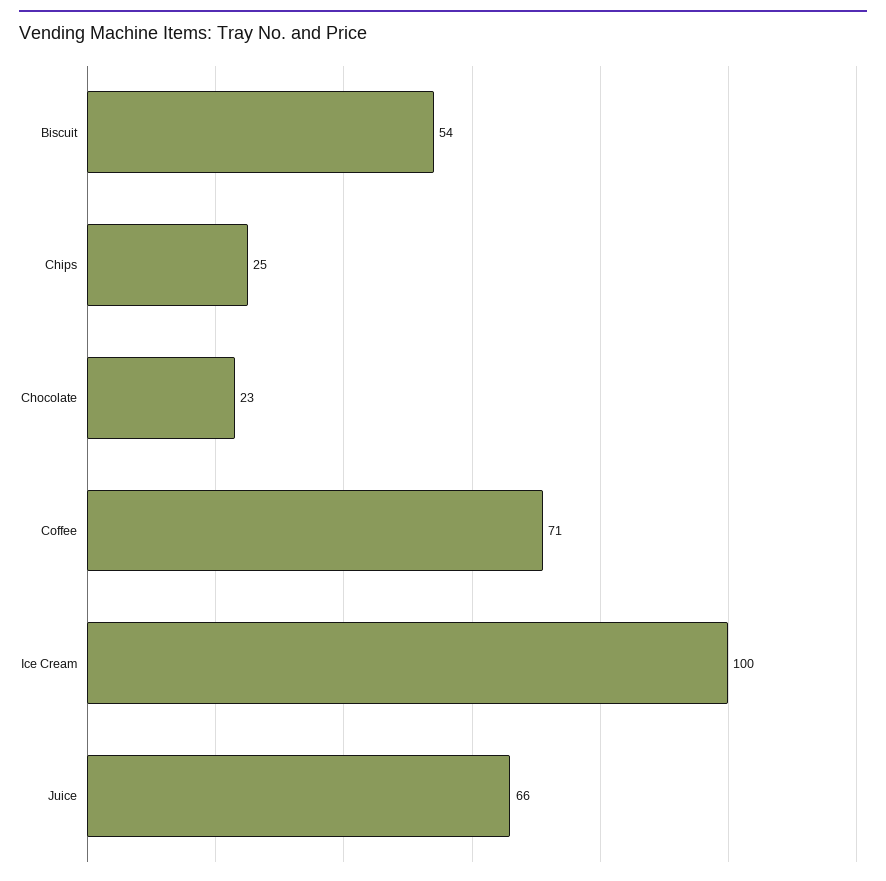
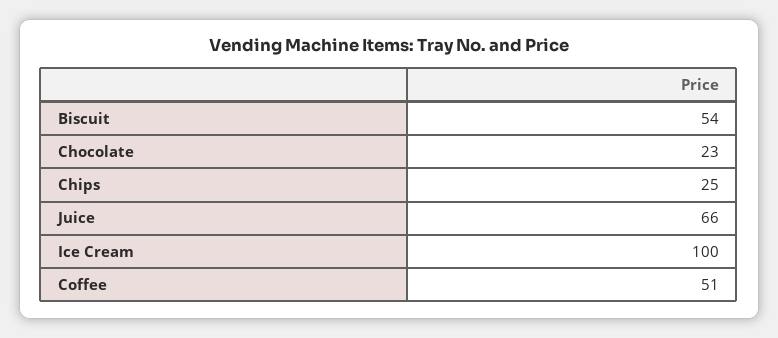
  {
    "Biscuit": 54,
    "Chips": 25,
    "Chocolate": 23,
-   "Coffee": 71,
+   "Coffee": 51,
    "Ice Cream": 100,
    "Juice": 66
  }

